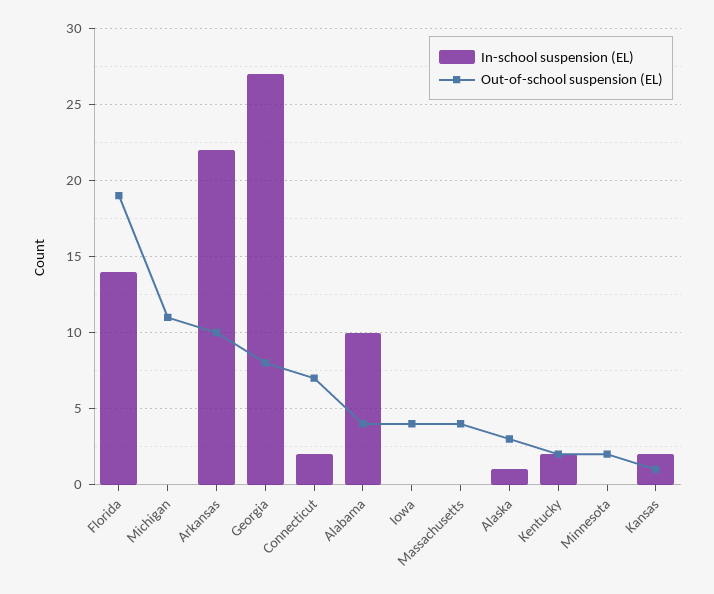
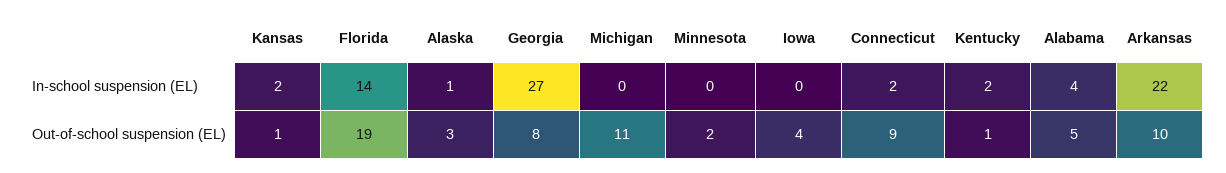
  {
    "In-school suspension (EL)": {
      "Florida": 14,
      "Michigan": 0,
      "Arkansas": 22,
      "Georgia": 27,
      "Connecticut": 2,
-     "Alabama": 10,
+     "Alabama": 4,
      "Iowa": 0,
-     "Massachusetts": 0,
      "Alaska": 1,
      "Kentucky": 2,
      "Minnesota": 0,
      "Kansas": 2
    },
    "Out-of-school suspension (EL)": {
      "Florida": 19,
      "Michigan": 11,
      "Arkansas": 10,
      "Georgia": 8,
-     "Connecticut": 7,
+     "Connecticut": 9,
-     "Alabama": 4,
+     "Alabama": 5,
      "Iowa": 4,
-     "Massachusetts": 4,
      "Alaska": 3,
-     "Kentucky": 2,
+     "Kentucky": 1,
      "Minnesota": 2,
      "Kansas": 1
    }
  }

